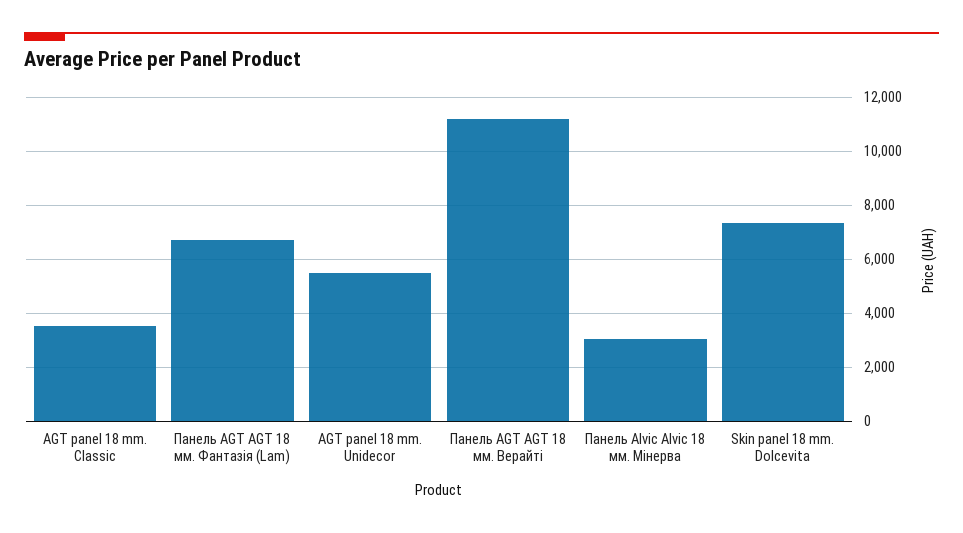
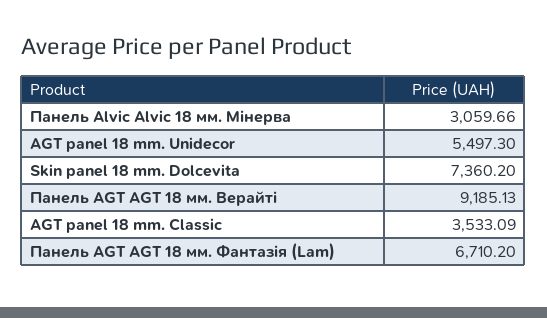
  {
    "AGT panel 18 mm. Classic": 3533.09,
    "Панель AGT AGT 18 мм. Фантазія (Lam)": 6710.2,
    "AGT panel 18 mm. Unidecor": 5497.3,
-   "Панель AGT AGT 18 мм. Верайті": 11250,
+   "Панель AGT AGT 18 мм. Верайті": 9185.13,
    "Панель Alvic Alvic 18 мм. Мінерва": 3059.66,
    "Skin panel 18 mm. Dolcevita": 7360.2
  }

